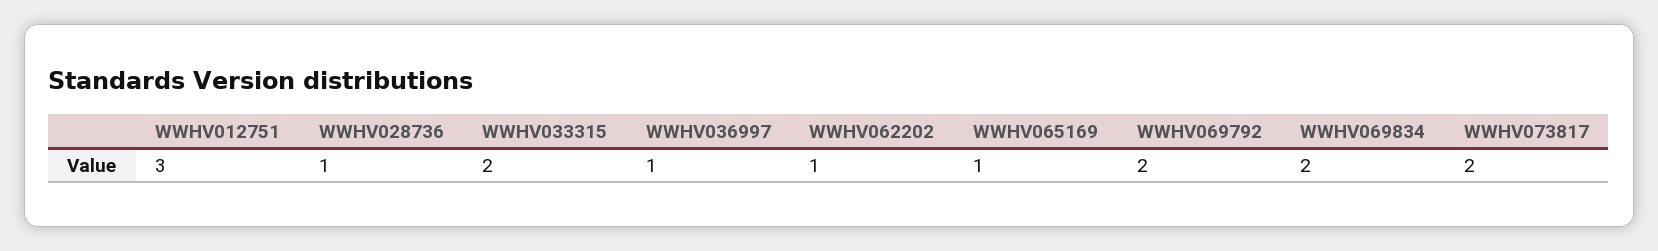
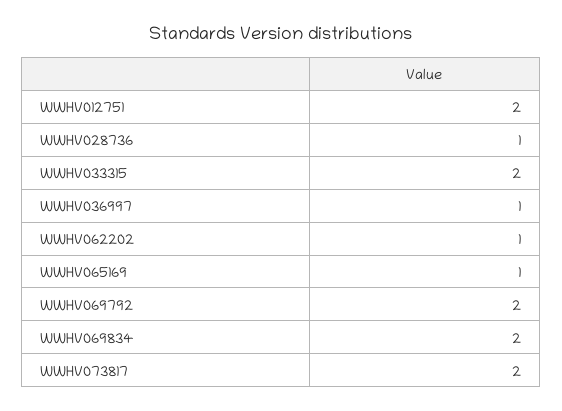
  {
-   "WWHV012751": 3,
+   "WWHV012751": 2,
    "WWHV028736": 1,
    "WWHV033315": 2,
    "WWHV036997": 1,
    "WWHV062202": 1,
    "WWHV065169": 1,
    "WWHV069792": 2,
    "WWHV069834": 2,
    "WWHV073817": 2
  }

